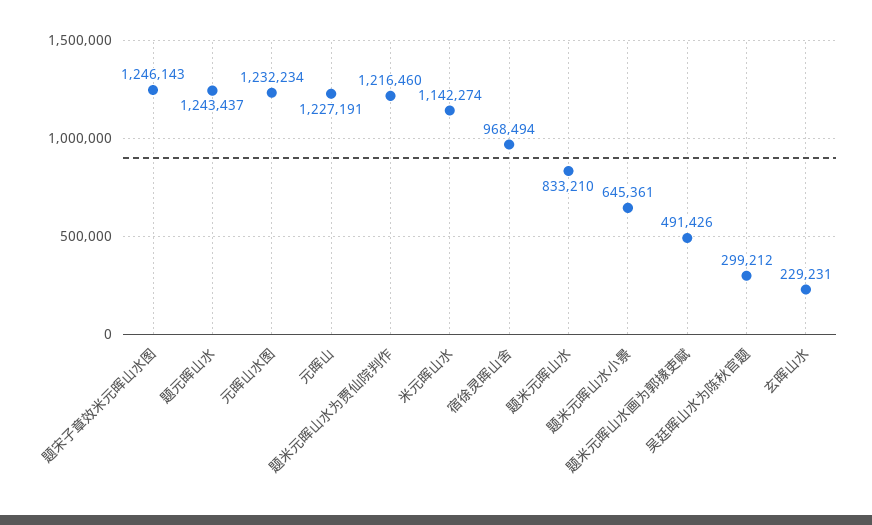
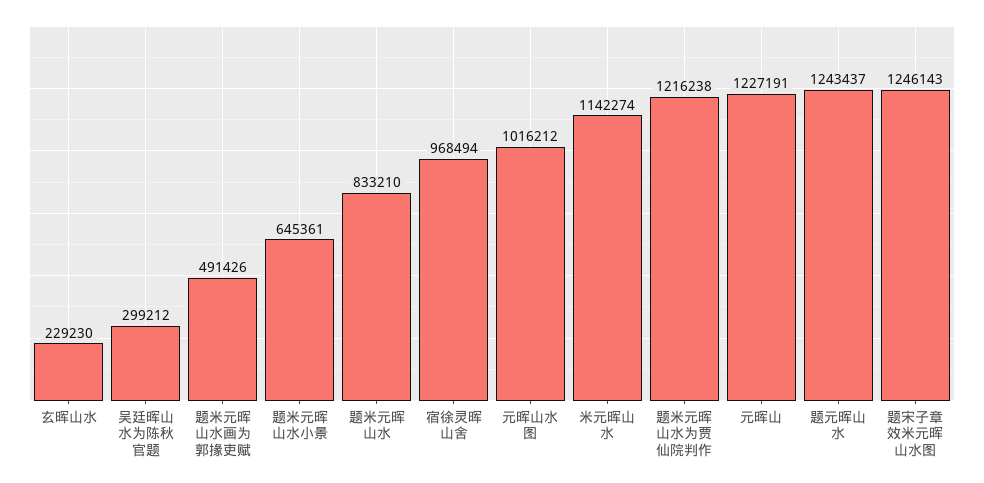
  {
    "题宋子章效米元晖山水图": 1246143,
    "题元晖山水": 1243437,
-   "元晖山水图": 1232234,
+   "元晖山水图": 1016212,
    "元晖山": 1227191,
-   "题米元晖山水为贾仙院判作": 1216460,
+   "题米元晖山水为贾仙院判作": 1216238,
    "米元晖山水": 1142274,
    "宿徐灵晖山舍": 968494,
    "题米元晖山水": 833210,
    "题米元晖山水小景": 645361,
    "题米元晖山水画为郭掾吏赋": 491426,
    "吴廷晖山水为陈秋官题": 299212,
-   "玄晖山水": 229231
+   "玄晖山水": 229230
  }

